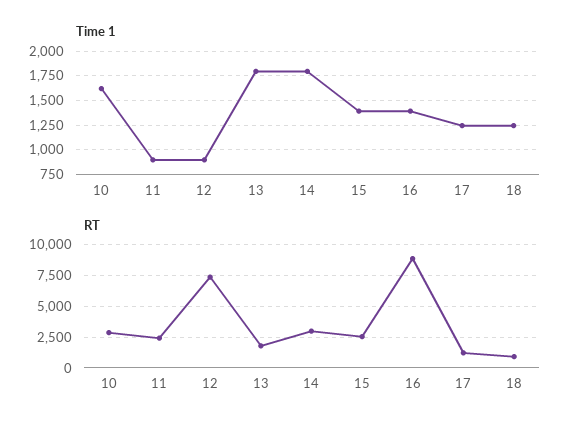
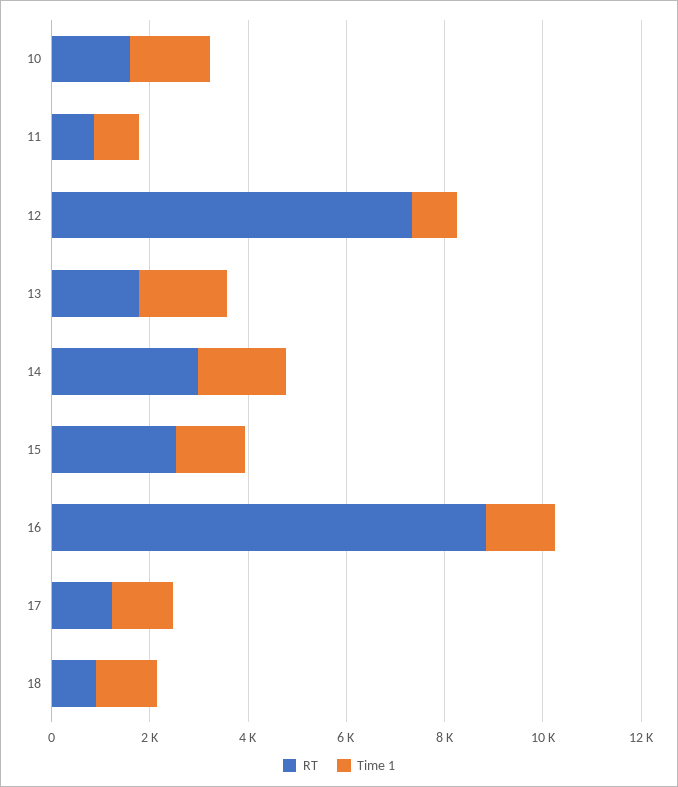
  {
    "Time 1": {
      "10": 1500,
      "11": 1000,
      "12": 1000,
      "13": 1750,
      "14": 1750,
      "15": 1500,
      "16": 1500,
      "17": 1250,
      "18": 1250
    },
    "RT": {
-     "10": 3000,
+     "10": 1500,
-     "11": 2500,
+     "11": 1000,
      "12": 7500,
      "13": 2000,
      "14": 3000,
      "15": 2500,
      "16": 9000,
      "17": 1000,
      "18": 1000
    }
  }

